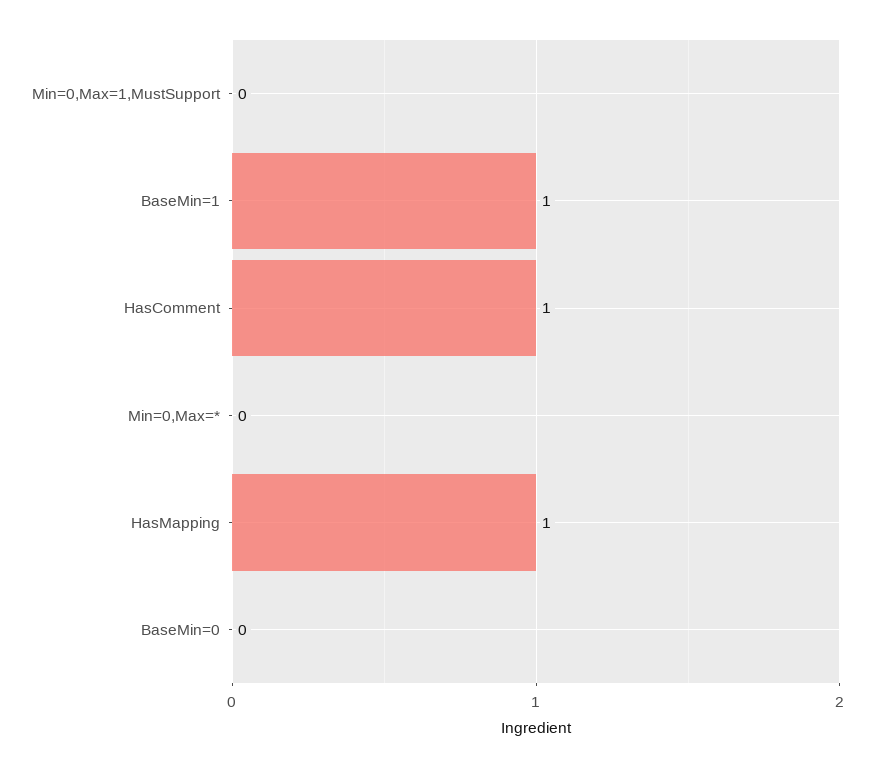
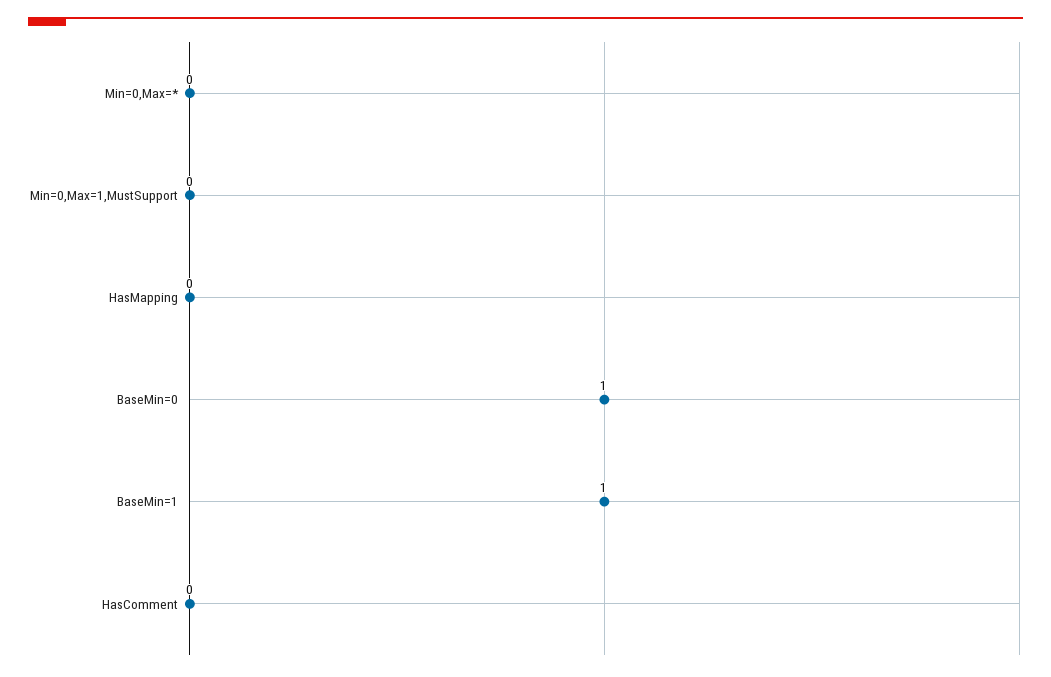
  {
    "Min=0,Max=1,MustSupport": 0,
    "BaseMin=1": 1,
-   "HasComment": 1,
+   "HasComment": 0,
    "Min=0,Max=*": 0,
-   "HasMapping": 1,
+   "HasMapping": 0,
-   "BaseMin=0": 0
+   "BaseMin=0": 1
  }

